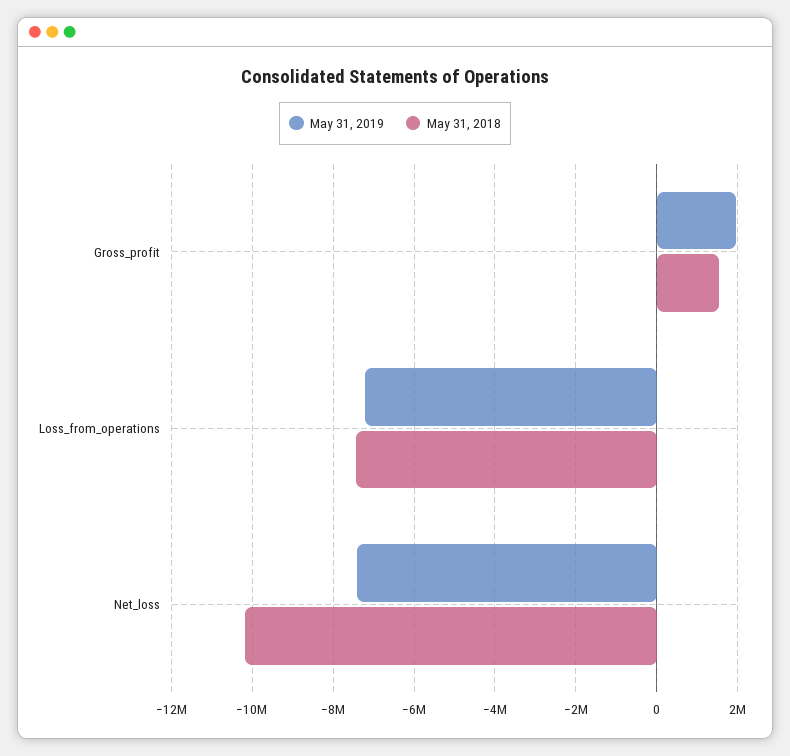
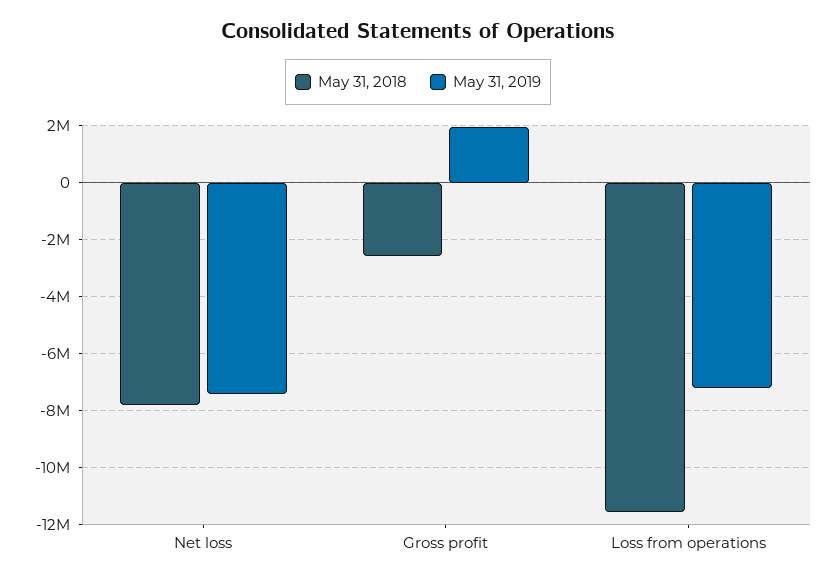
  {
    "May 31, 2019": {
      "Gross_profit": 2000000,
      "Loss_from_operations": -7200000,
      "Net_loss": -7400000
    },
    "May 31, 2018": {
-     "Gross_profit": 1600000,
+     "Gross_profit": -2500000,
-     "Loss_from_operations": -7400000,
+     "Loss_from_operations": -11500000,
-     "Net_loss": -10200000
+     "Net_loss": -7750000
    }
  }

